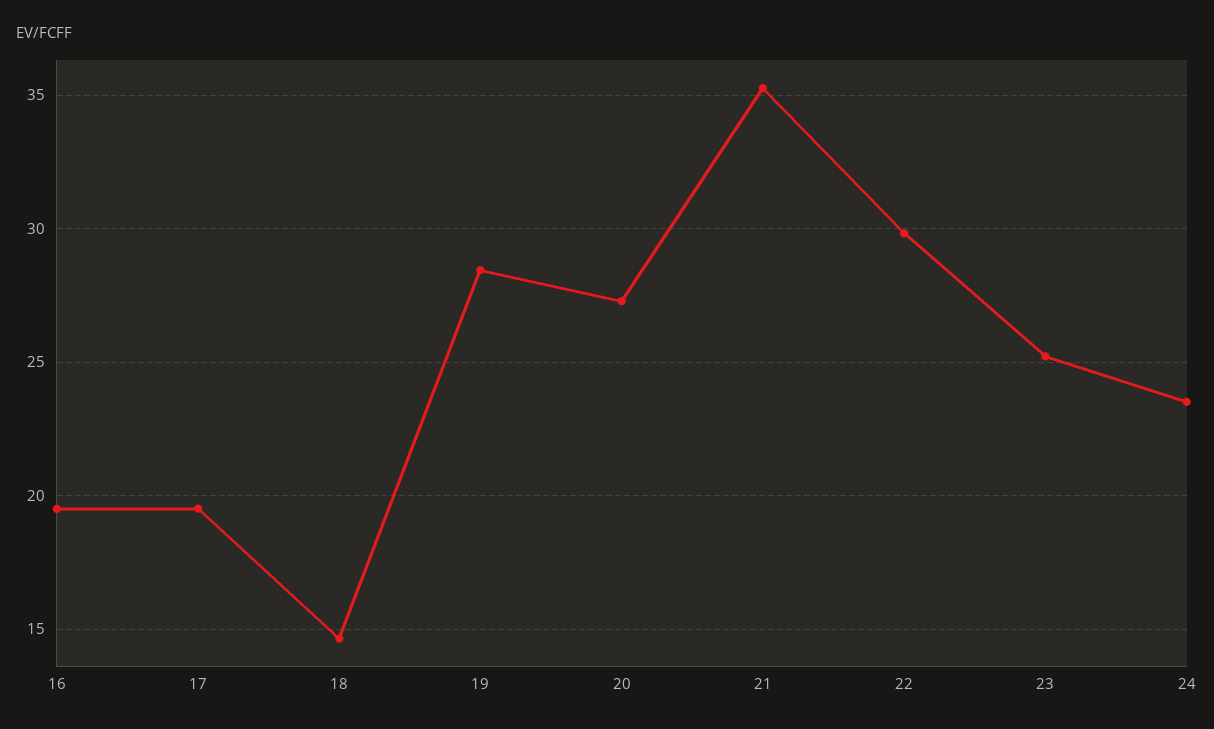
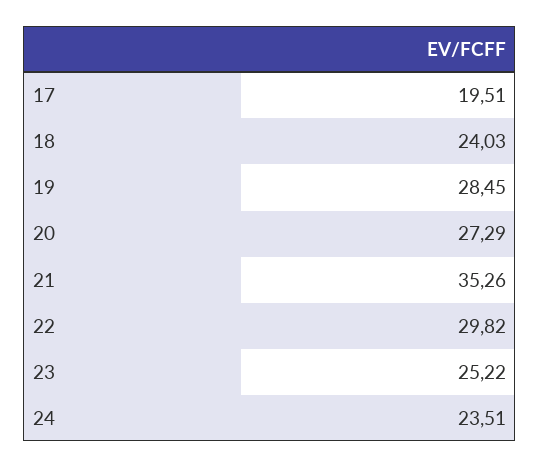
  {
-   "16": 19.5,
    "17": 19.51,
-   "18": 14.5,
+   "18": 24.03,
    "19": 28.45,
    "20": 27.29,
    "21": 35.26,
    "22": 29.82,
    "23": 25.22,
    "24": 23.51
  }

